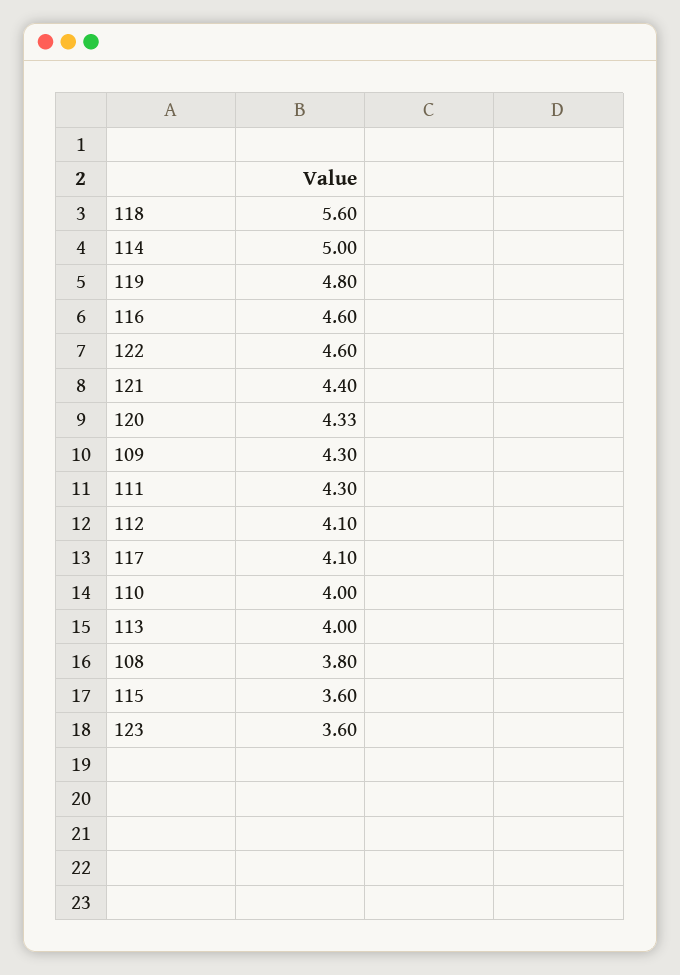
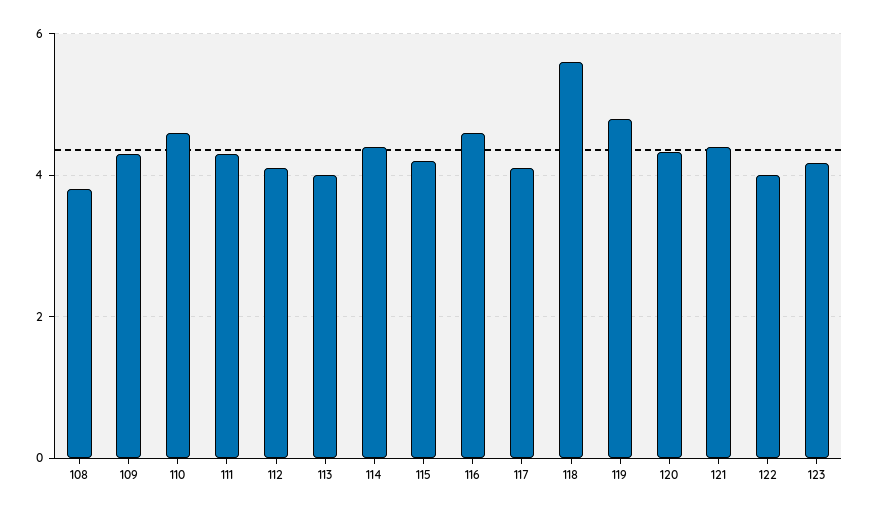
  {
    "118": 5.6,
-   "114": 5,
+   "114": 4.4,
    "119": 4.8,
    "116": 4.6,
-   "122": 4.6,
+   "122": 4,
    "121": 4.4,
    "120": 4.33,
    "109": 4.3,
    "111": 4.3,
    "112": 4.1,
    "117": 4.1,
-   "110": 4,
+   "110": 4.6,
    "113": 4,
    "108": 3.8,
-   "115": 3.6,
+   "115": 4.2,
-   "123": 3.6
+   "123": 4.2
  }

